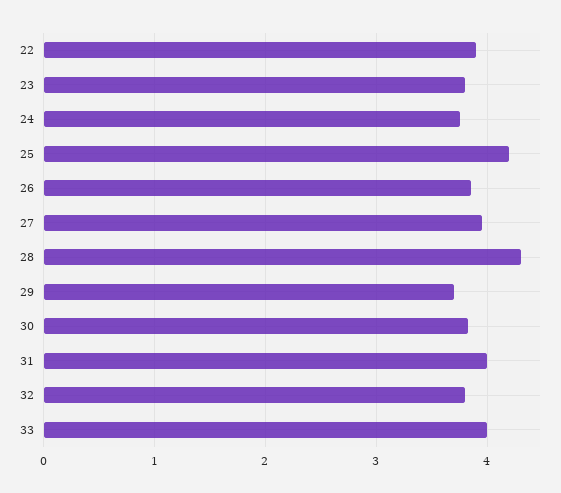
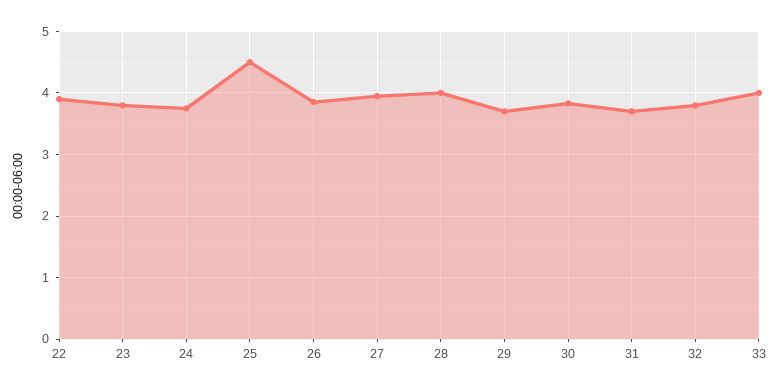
  {
    "22": 3.9,
    "23": 3.8,
    "24": 3.8,
-   "25": 4.2,
+   "25": 4.5,
    "26": 3.9,
    "27": 4,
-   "28": 4.3,
+   "28": 4,
    "29": 3.7,
    "30": 3.8,
-   "31": 4,
+   "31": 3.7,
    "32": 3.8,
    "33": 4
  }

